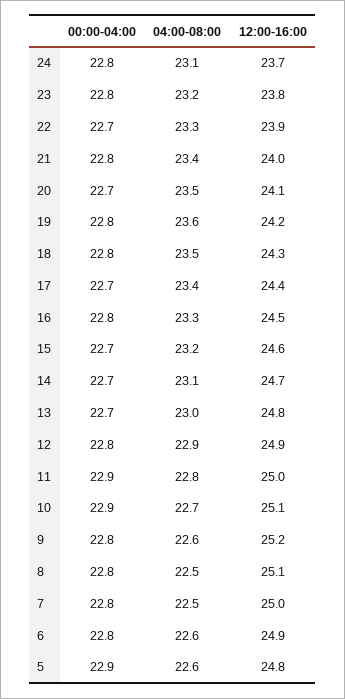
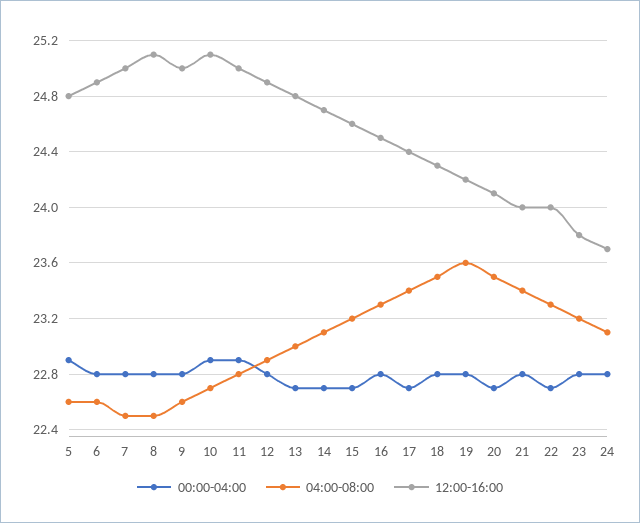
  {
    "00:00-04:00": {
      "24": 22.8,
      "23": 22.8,
      "22": 22.7,
      "21": 22.8,
      "20": 22.7,
      "19": 22.8,
      "18": 22.8,
      "17": 22.7,
      "16": 22.8,
      "15": 22.7,
      "14": 22.7,
      "13": 22.7,
      "12": 22.8,
      "11": 22.9,
      "10": 22.9,
      "9": 22.8,
      "8": 22.8,
      "7": 22.8,
      "6": 22.8,
      "5": 22.9
    },
    "04:00-08:00": {
      "24": 23.1,
      "23": 23.2,
      "22": 23.3,
      "21": 23.4,
      "20": 23.5,
      "19": 23.6,
      "18": 23.5,
      "17": 23.4,
      "16": 23.3,
      "15": 23.2,
      "14": 23.1,
      "13": 23,
      "12": 22.9,
      "11": 22.8,
      "10": 22.7,
      "9": 22.6,
      "8": 22.5,
      "7": 22.5,
      "6": 22.6,
      "5": 22.6
    },
    "12:00-16:00": {
      "24": 23.7,
      "23": 23.8,
-     "22": 23.9,
+     "22": 24,
      "21": 24,
      "20": 24.1,
      "19": 24.2,
      "18": 24.3,
      "17": 24.4,
      "16": 24.5,
      "15": 24.6,
      "14": 24.7,
      "13": 24.8,
      "12": 24.9,
      "11": 25,
      "10": 25.1,
-     "9": 25.2,
+     "9": 25,
      "8": 25.1,
      "7": 25,
      "6": 24.9,
      "5": 24.8
    }
  }

